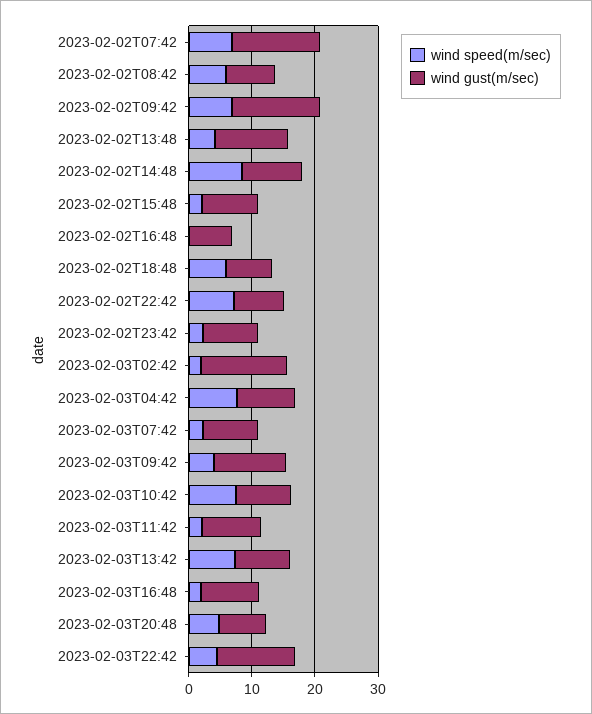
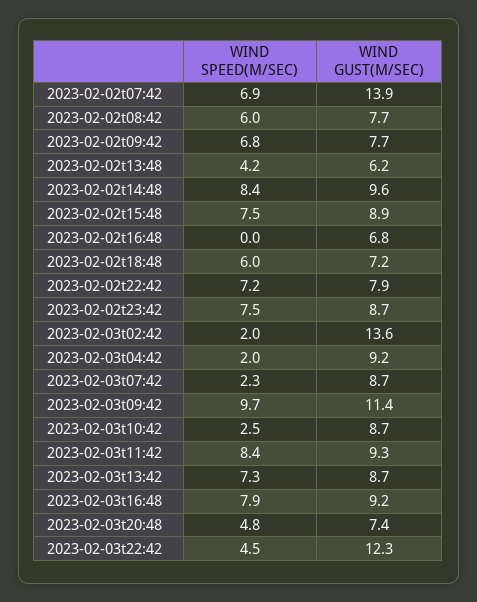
  {
    "wind speed(m/sec)": {
      "2023-02-02T07:42": 6.9,
      "2023-02-02T08:42": 6,
      "2023-02-02T09:42": 6.8,
      "2023-02-02T13:48": 4.2,
      "2023-02-02T14:48": 8.4,
-     "2023-02-02T15:48": 2,
+     "2023-02-02T15:48": 7.5,
      "2023-02-02T16:48": 0,
      "2023-02-02T18:48": 6,
      "2023-02-02T22:42": 7.2,
-     "2023-02-02T23:42": 2,
+     "2023-02-02T23:42": 7.5,
      "2023-02-03T02:42": 2,
-     "2023-02-03T04:42": 8,
+     "2023-02-03T04:42": 2,
      "2023-02-03T07:42": 2.3,
-     "2023-02-03T09:42": 4,
+     "2023-02-03T09:42": 9.7,
-     "2023-02-03T10:42": 8,
+     "2023-02-03T10:42": 2.5,
-     "2023-02-03T11:42": 2,
+     "2023-02-03T11:42": 8.4,
      "2023-02-03T13:42": 7.3,
-     "2023-02-03T16:48": 2,
+     "2023-02-03T16:48": 7.9,
      "2023-02-03T20:48": 4.8,
      "2023-02-03T22:42": 4.5
    },
    "wind gust(m/sec)": {
      "2023-02-02T07:42": 13.9,
      "2023-02-02T08:42": 7.7,
-     "2023-02-02T09:42": 14,
+     "2023-02-02T09:42": 7.7,
-     "2023-02-02T13:48": 12,
+     "2023-02-02T13:48": 6.2,
      "2023-02-02T14:48": 9.6,
      "2023-02-02T15:48": 8.9,
      "2023-02-02T16:48": 6.8,
      "2023-02-02T18:48": 7.2,
      "2023-02-02T22:42": 7.9,
      "2023-02-02T23:42": 8.7,
      "2023-02-03T02:42": 13.6,
      "2023-02-03T04:42": 9.2,
      "2023-02-03T07:42": 8.7,
      "2023-02-03T09:42": 11.4,
      "2023-02-03T10:42": 8.7,
      "2023-02-03T11:42": 9.3,
      "2023-02-03T13:42": 8.7,
      "2023-02-03T16:48": 9.2,
      "2023-02-03T20:48": 7.4,
      "2023-02-03T22:42": 12.3
    }
  }

